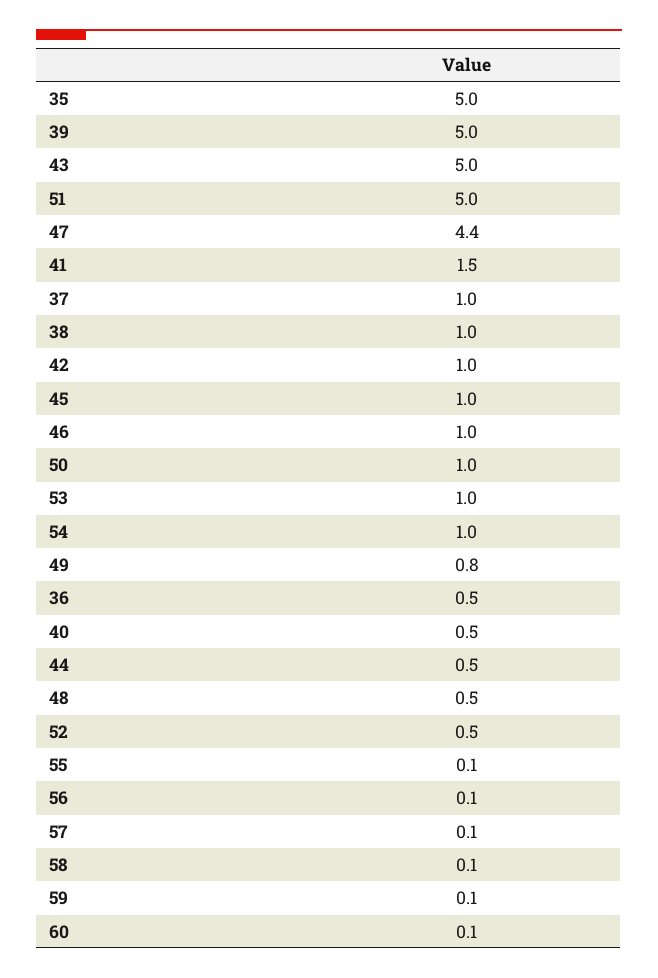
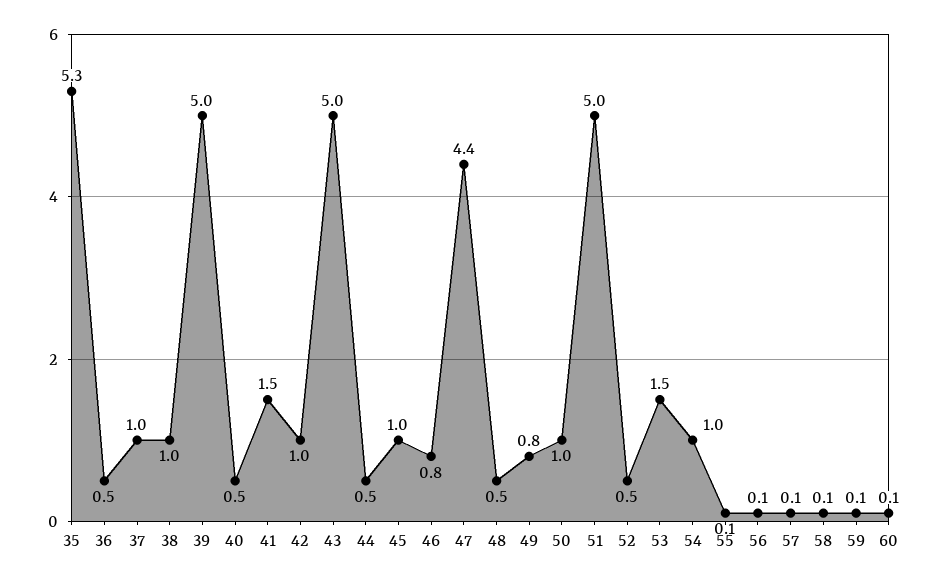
  {
-   "35": 5,
+   "35": 5.3,
    "39": 5,
    "43": 5,
    "51": 5,
    "47": 4.4,
    "41": 1.5,
    "37": 1,
    "38": 1,
    "42": 1,
    "45": 1,
-   "46": 1,
+   "46": 0.8,
    "50": 1,
-   "53": 1,
+   "53": 1.5,
    "54": 1,
    "49": 0.8,
    "36": 0.5,
    "40": 0.5,
    "44": 0.5,
    "48": 0.5,
    "52": 0.5,
    "55": 0.1,
    "56": 0.1,
    "57": 0.1,
    "58": 0.1,
    "59": 0.1,
    "60": 0.1
  }

